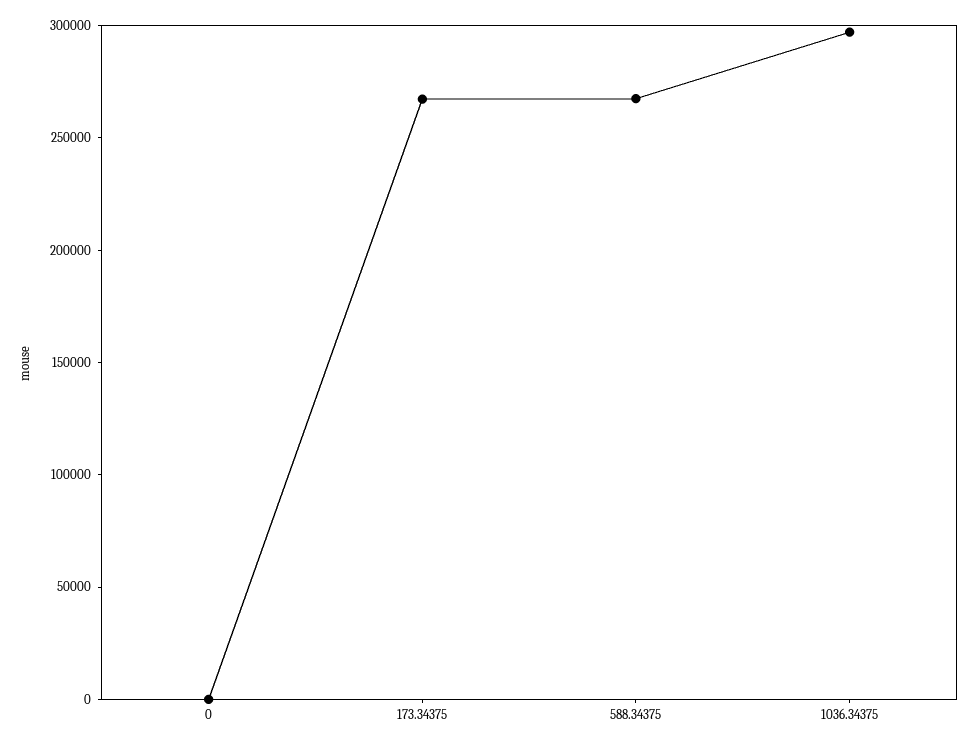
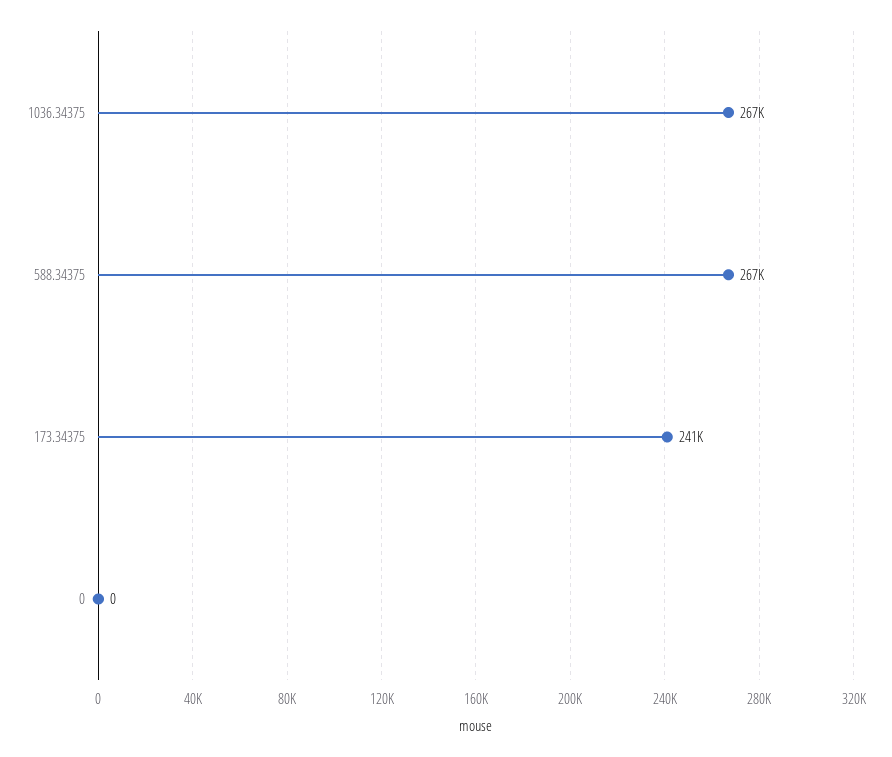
  {
    "0": 0,
-   "173.34375": 270000,
+   "173.34375": 241000,
    "588.34375": 267000,
-   "1036.34375": 300000
+   "1036.34375": 267000
  }

